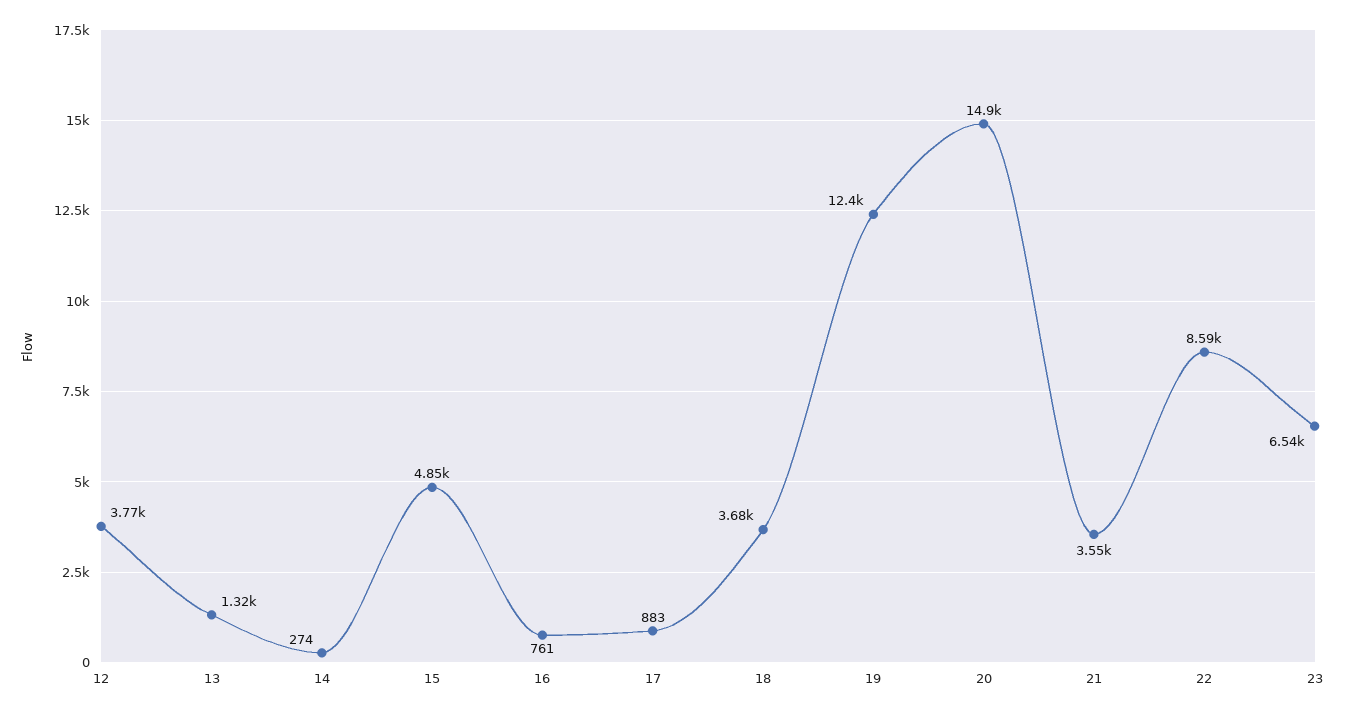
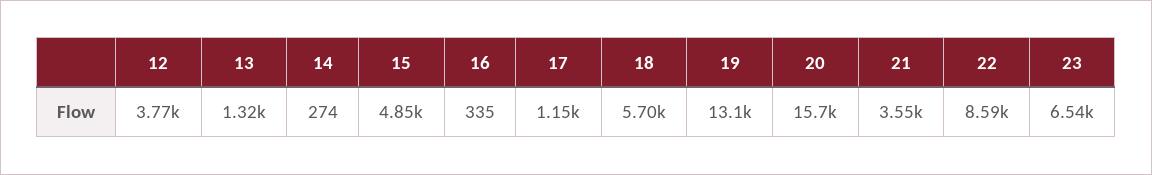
  {
    "12": 3770,
    "13": 1320,
    "14": 274,
    "15": 4850,
-   "16": 761,
+   "16": 335,
-   "17": 883,
+   "17": 1150,
-   "18": 3680,
+   "18": 5700,
-   "19": 12400,
+   "19": 13100,
-   "20": 14900,
+   "20": 15700,
    "21": 3550,
    "22": 8590,
    "23": 6540
  }

